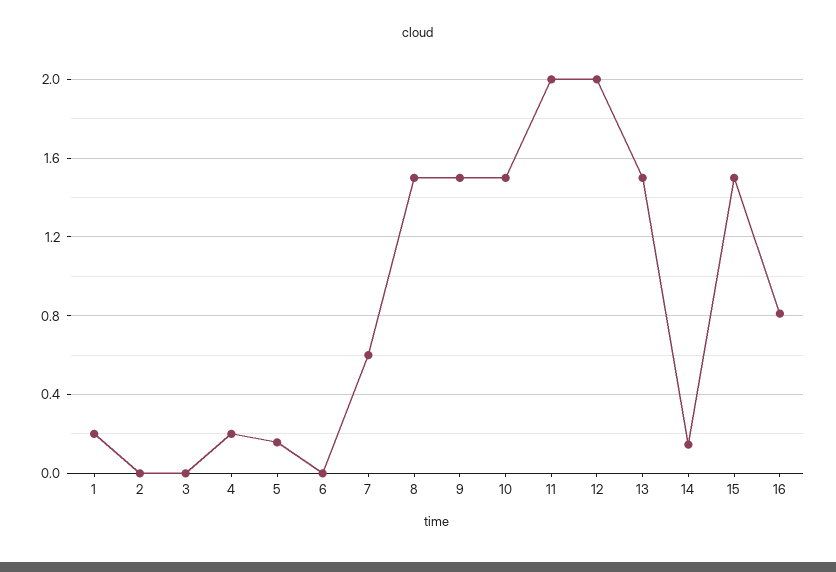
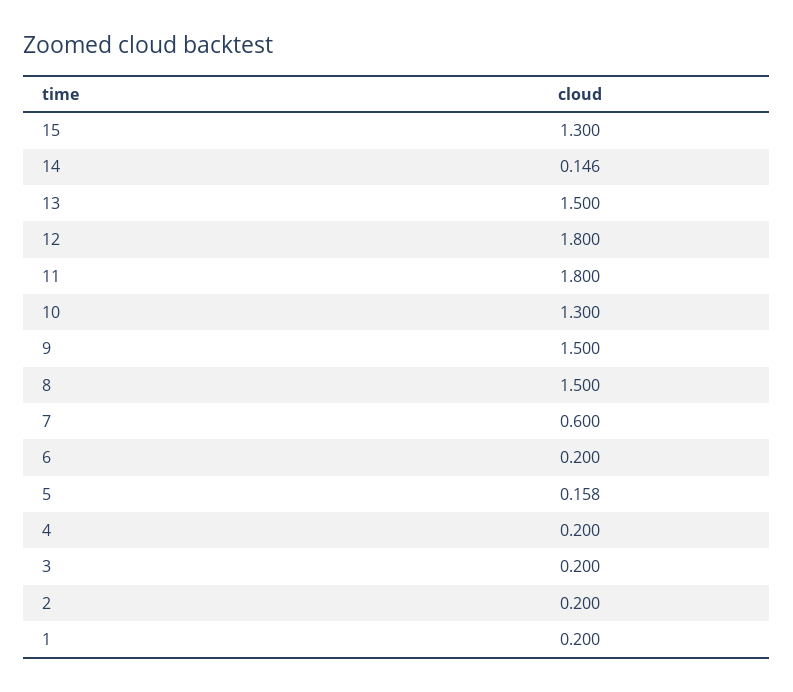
  {
    "1": 0.2,
-   "2": 0,
+   "2": 0.2,
-   "3": 0,
+   "3": 0.2,
    "4": 0.2,
    "5": 0.158,
-   "6": 0,
+   "6": 0.2,
    "7": 0.6,
    "8": 1.5,
    "9": 1.5,
-   "10": 1.5,
+   "10": 1.3,
-   "11": 2,
+   "11": 1.8,
-   "12": 2,
+   "12": 1.8,
    "13": 1.5,
    "14": 0.146,
-   "15": 1.5,
+   "15": 1.3
-   "16": 0.8
  }

